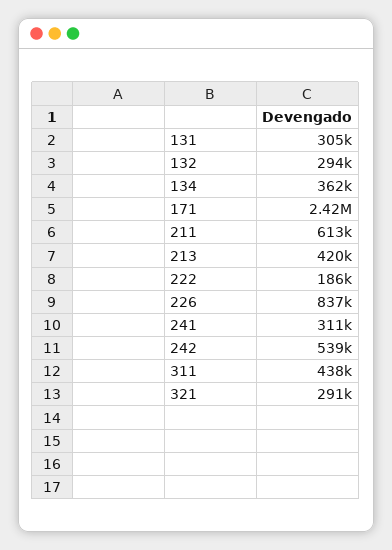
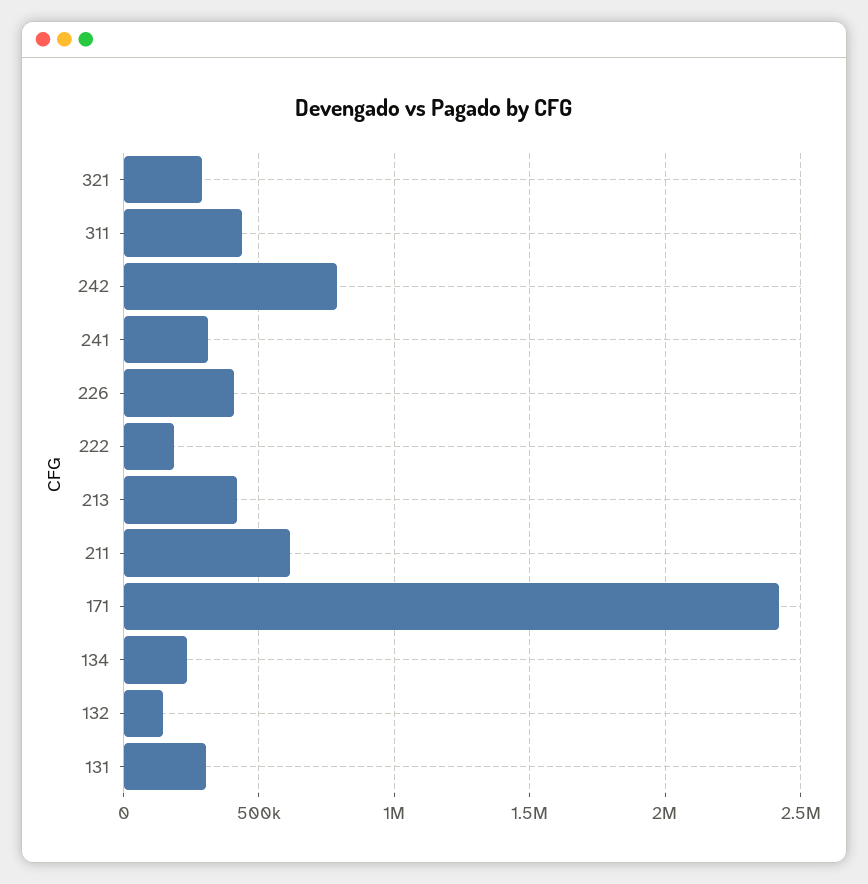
  {
    "131": 305000,
-   "132": 294000,
+   "132": 150000,
-   "134": 362000,
+   "134": 250000,
    "171": 2420000,
    "211": 613000,
    "213": 420000,
    "222": 186000,
-   "226": 837000,
+   "226": 400000,
    "241": 311000,
-   "242": 539000,
+   "242": 800000,
    "311": 438000,
    "321": 291000
  }

